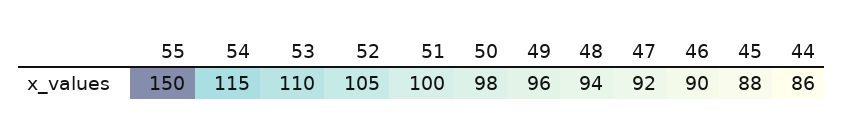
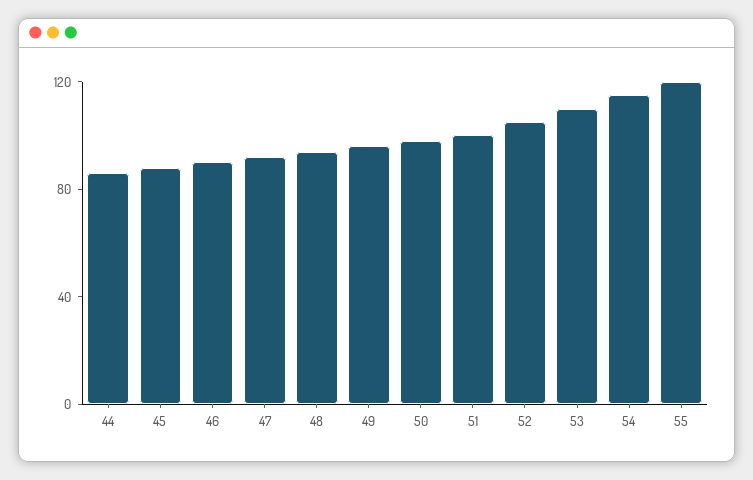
  {
-   "55": 150,
+   "55": 120,
    "54": 115,
    "53": 110,
    "52": 105,
    "51": 100,
    "50": 98,
    "49": 96,
    "48": 94,
    "47": 92,
    "46": 90,
    "45": 88,
    "44": 86
  }

